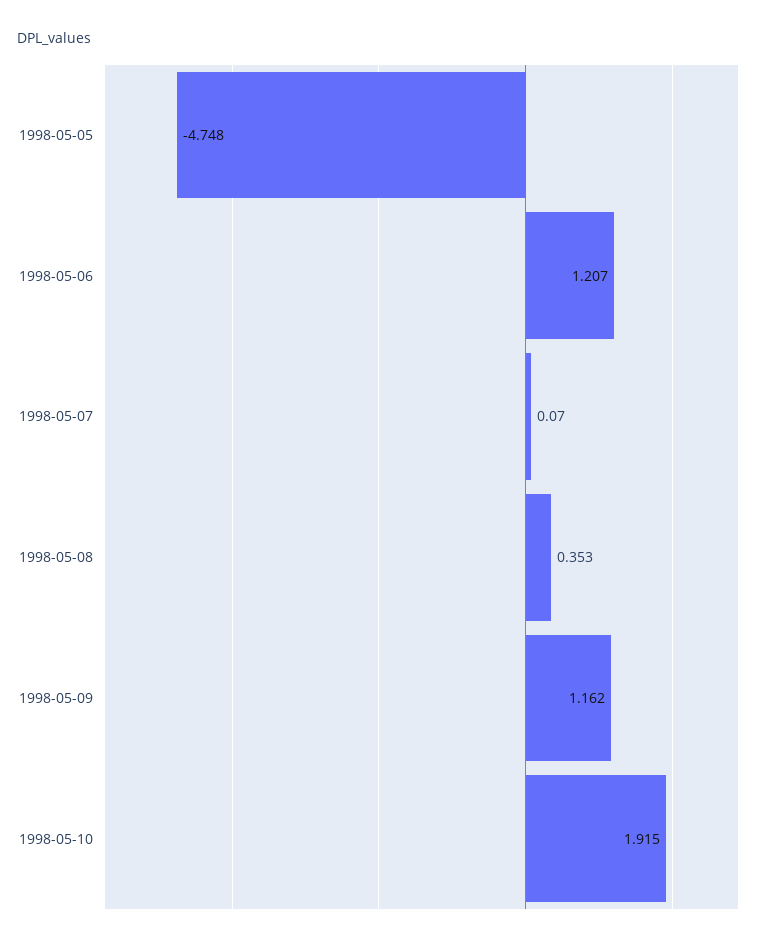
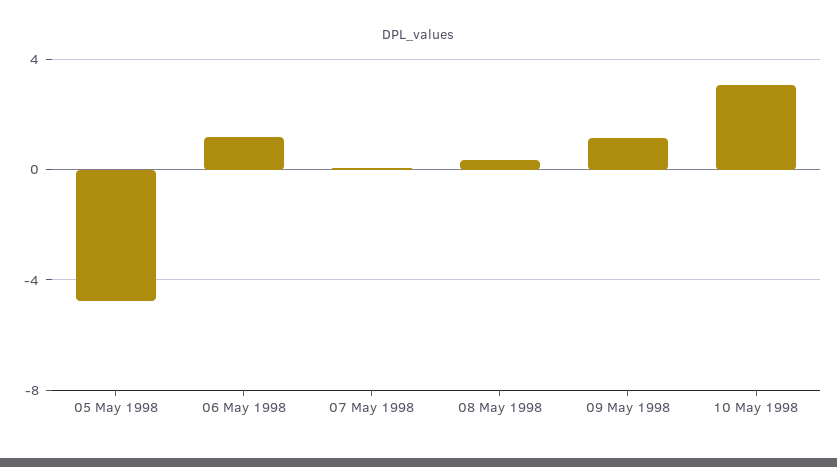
  {
    "1998-05-05": -4.748,
    "1998-05-06": 1.207,
    "1998-05-07": 0.07,
    "1998-05-08": 0.353,
    "1998-05-09": 1.162,
-   "1998-05-10": 1.915
+   "1998-05-10": 3
  }

